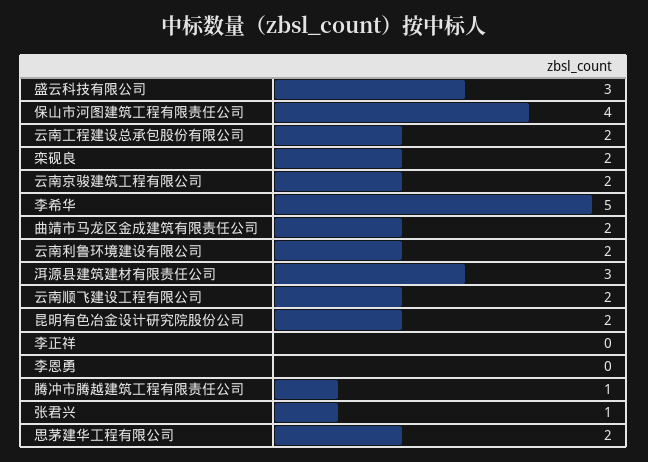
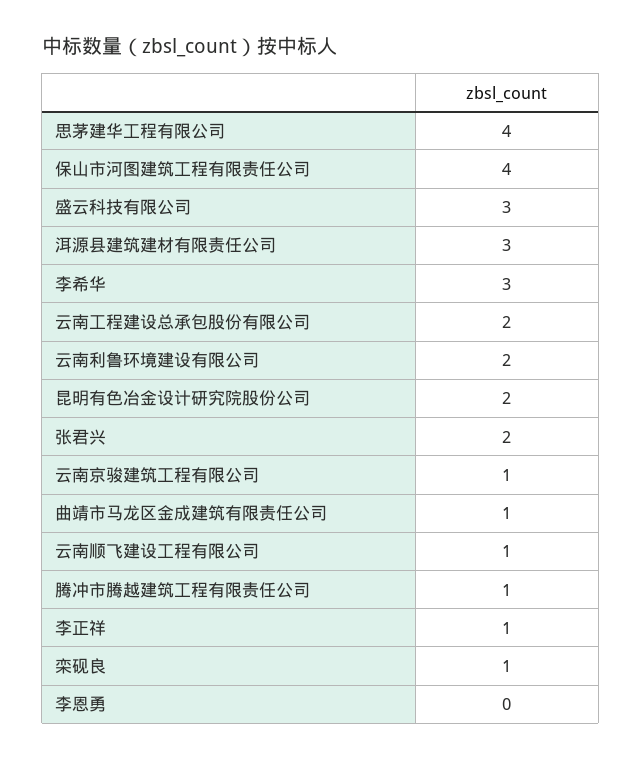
  {
    "盛云科技有限公司": 3,
    "保山市河图建筑工程有限责任公司": 4,
    "云南工程建设总承包股份有限公司": 2,
-   "栾砚良": 2,
+   "栾砚良": 1,
-   "云南京骏建筑工程有限公司": 2,
+   "云南京骏建筑工程有限公司": 1,
-   "李希华": 5,
+   "李希华": 3,
-   "曲靖市马龙区金成建筑有限责任公司": 2,
+   "曲靖市马龙区金成建筑有限责任公司": 1,
    "云南利鲁环境建设有限公司": 2,
    "洱源县建筑建材有限责任公司": 3,
-   "云南顺飞建设工程有限公司": 2,
+   "云南顺飞建设工程有限公司": 1,
    "昆明有色冶金设计研究院股份公司": 2,
-   "李正祥": 0,
+   "李正祥": 1,
    "李恩勇": 0,
    "腾冲市腾越建筑工程有限责任公司": 1,
-   "张君兴": 1,
+   "张君兴": 2,
-   "思茅建华工程有限公司": 2
+   "思茅建华工程有限公司": 4
  }

